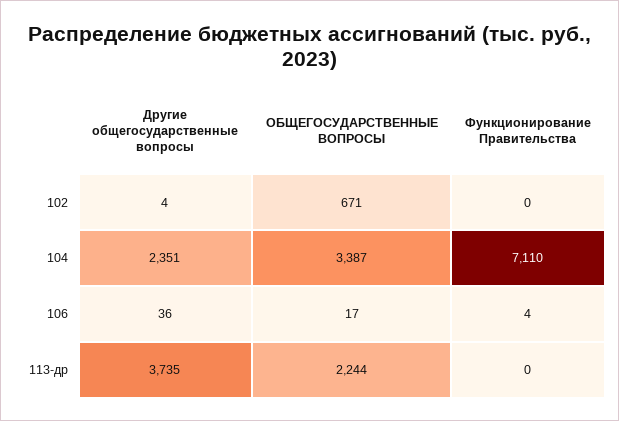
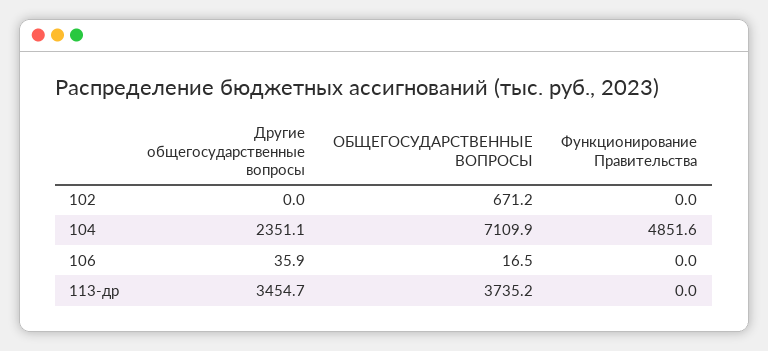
  {
    "Другие общегосударственные вопросы": {
-     "102": 4,
+     "102": 0,
      "104": 2351.1,
      "106": 35.9,
-     "113-др": 3735
+     "113-др": 3454.7
    },
    "ОБЩЕГОСУДАРСТВЕННЫЕ ВОПРОСЫ": {
      "102": 671.2,
-     "104": 3387,
+     "104": 7109.9,
      "106": 16.5,
-     "113-др": 2244
+     "113-др": 3735.2
    },
    "Функционирование Правительства": {
      "102": 0,
-     "104": 7110,
+     "104": 4851.6,
-     "106": 4,
+     "106": 0,
      "113-др": 0
    }
  }

